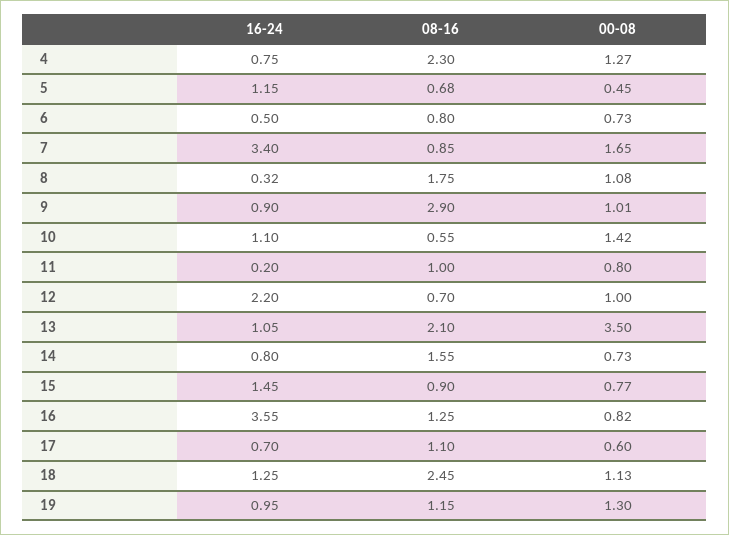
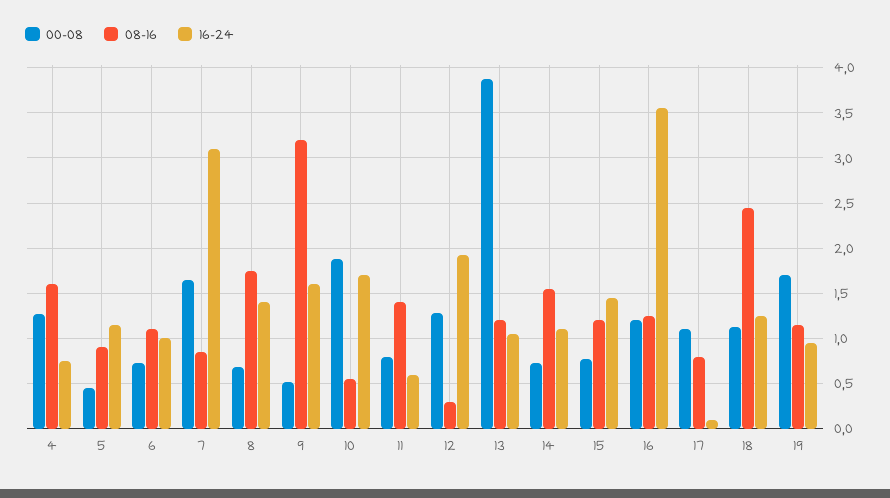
  {
    "16-24": {
      "4": 0.75,
      "5": 1.15,
-     "6": 0.5,
+     "6": 1,
-     "7": 3.4,
+     "7": 3.1,
-     "8": 0.32,
+     "8": 1.4,
-     "9": 0.9,
+     "9": 1.6,
-     "10": 1.1,
+     "10": 1.7,
-     "11": 0.2,
+     "11": 0.6,
-     "12": 2.2,
+     "12": 1.9,
      "13": 1.05,
-     "14": 0.8,
+     "14": 1.1,
      "15": 1.45,
      "16": 3.55,
-     "17": 0.7,
+     "17": 0.1,
      "18": 1.25,
      "19": 0.95
    },
    "08-16": {
-     "4": 2.3,
+     "4": 1.6,
-     "5": 0.68,
+     "5": 0.9,
-     "6": 0.8,
+     "6": 1.1,
      "7": 0.85,
      "8": 1.75,
-     "9": 2.9,
+     "9": 3.2,
      "10": 0.55,
-     "11": 1,
+     "11": 1.4,
-     "12": 0.7,
+     "12": 0.3,
-     "13": 2.1,
+     "13": 1.2,
      "14": 1.55,
-     "15": 0.9,
+     "15": 1.2,
      "16": 1.25,
-     "17": 1.1,
+     "17": 0.8,
      "18": 2.45,
      "19": 1.15
    },
    "00-08": {
      "4": 1.27,
      "5": 0.45,
      "6": 0.73,
      "7": 1.65,
-     "8": 1.08,
+     "8": 0.7,
-     "9": 1.01,
+     "9": 0.5,
-     "10": 1.42,
+     "10": 1.9,
      "11": 0.8,
-     "12": 1,
+     "12": 1.3,
-     "13": 3.5,
+     "13": 3.9,
      "14": 0.73,
      "15": 0.77,
-     "16": 0.82,
+     "16": 1.2,
-     "17": 0.6,
+     "17": 1.1,
      "18": 1.13,
-     "19": 1.3
+     "19": 1.7
    }
  }

